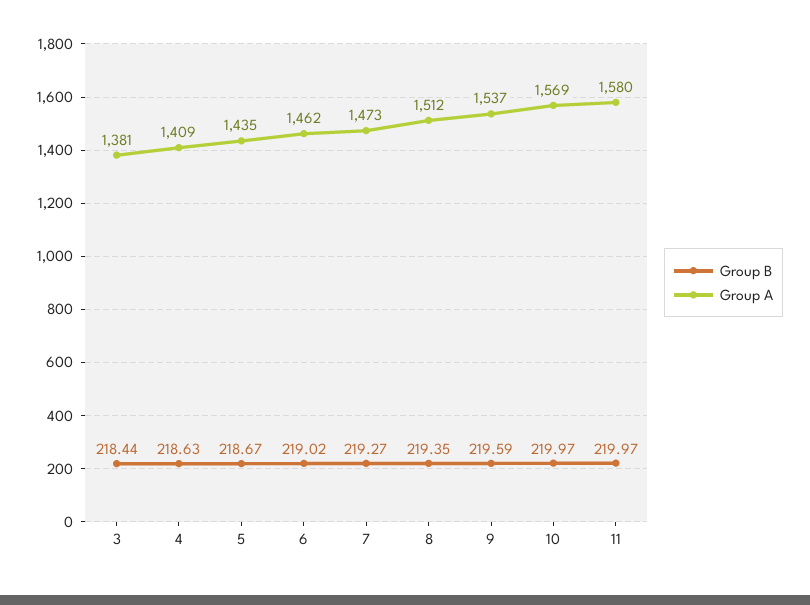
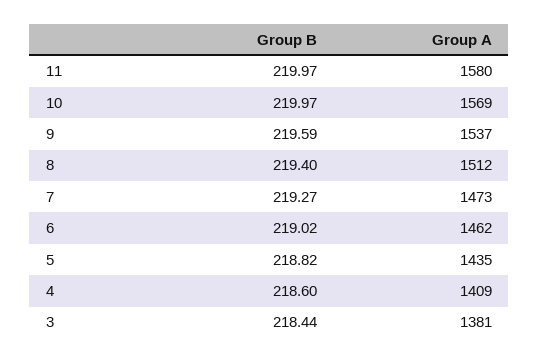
  {
    "Group B": {
      "3": 218.44,
-     "4": 218.63,
+     "4": 218.6,
-     "5": 218.67,
+     "5": 218.82,
      "6": 219.02,
      "7": 219.27,
-     "8": 219.35,
+     "8": 219.4,
      "9": 219.59,
      "10": 219.97,
      "11": 219.97
    },
    "Group A": {
      "3": 1381,
      "4": 1409,
      "5": 1435,
      "6": 1462,
      "7": 1473,
      "8": 1512,
      "9": 1537,
      "10": 1569,
      "11": 1580
    }
  }

